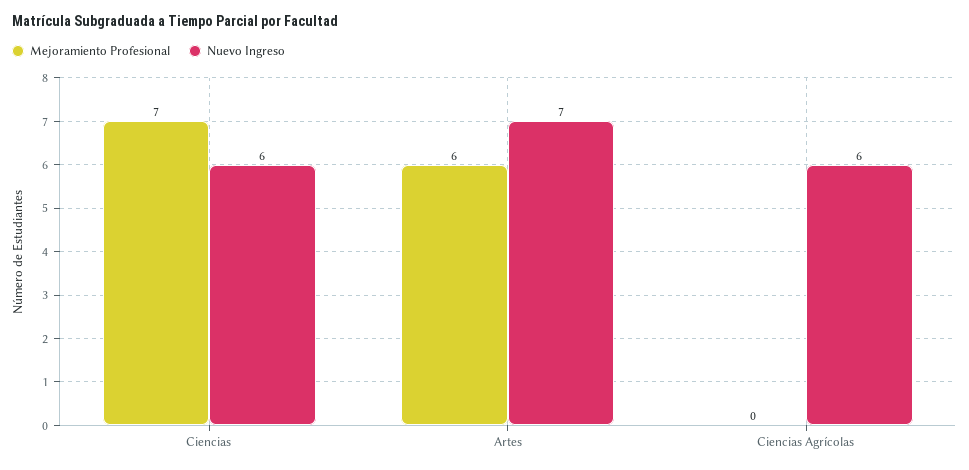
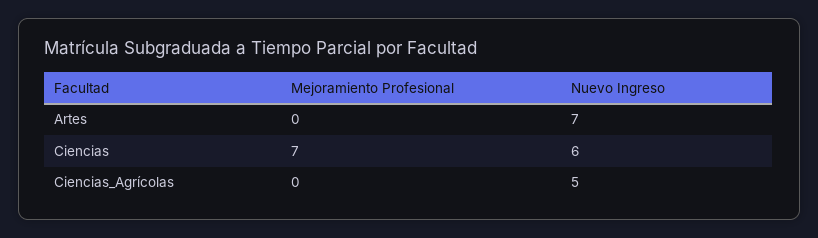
  {
    "Mejoramiento Profesional": {
      "Ciencias": 7,
-     "Artes": 6,
+     "Artes": 0,
      "Ciencias Agrícolas": 0
    },
    "Nuevo Ingreso": {
      "Ciencias": 6,
      "Artes": 7,
-     "Ciencias Agrícolas": 6
+     "Ciencias Agrícolas": 5
    }
  }

